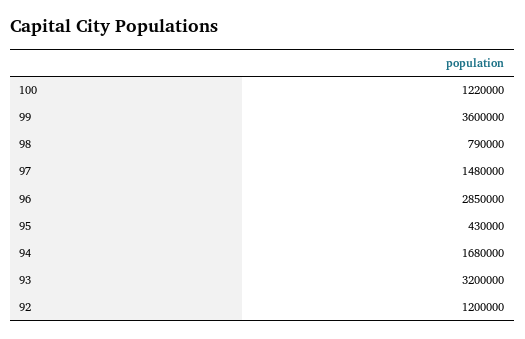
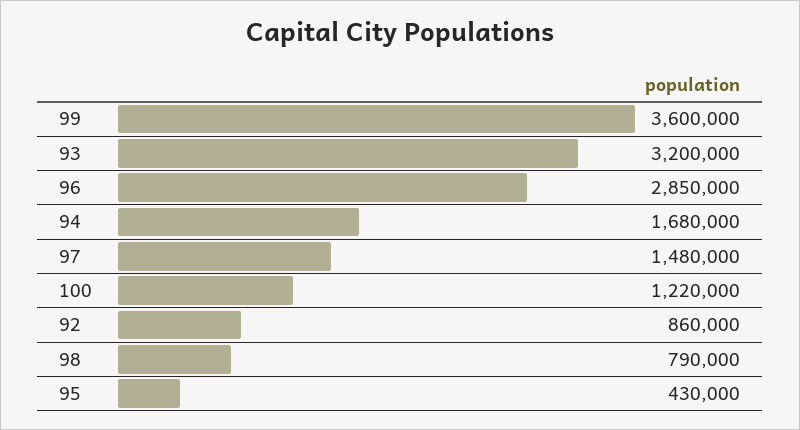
  {
    "100": 1220000,
    "99": 3600000,
    "98": 790000,
    "97": 1480000,
    "96": 2850000,
    "95": 430000,
    "94": 1680000,
    "93": 3200000,
-   "92": 1200000
+   "92": 860000
  }

